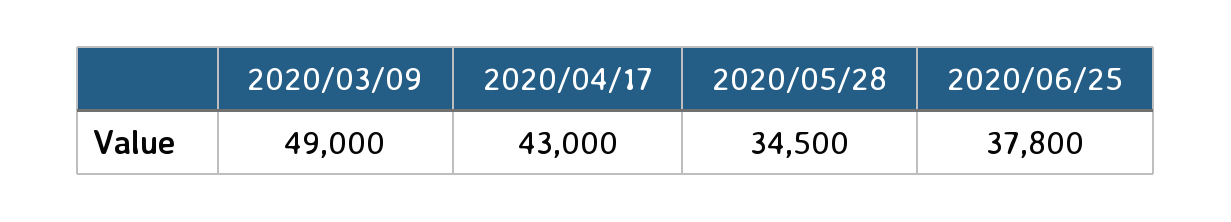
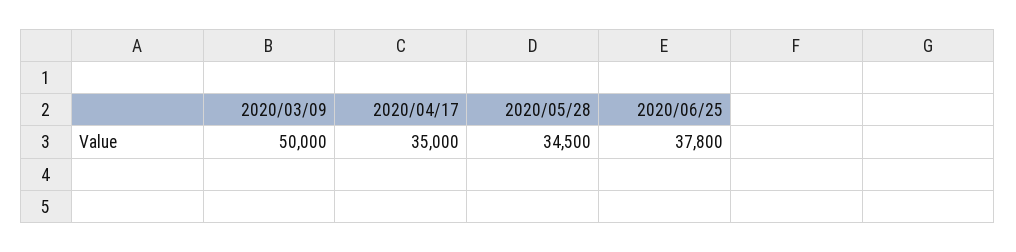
  {
-   "2020/03/09": 49000,
+   "2020/03/09": 50000,
-   "2020/04/17": 43000,
+   "2020/04/17": 35000,
    "2020/05/28": 34500,
    "2020/06/25": 37800
  }

